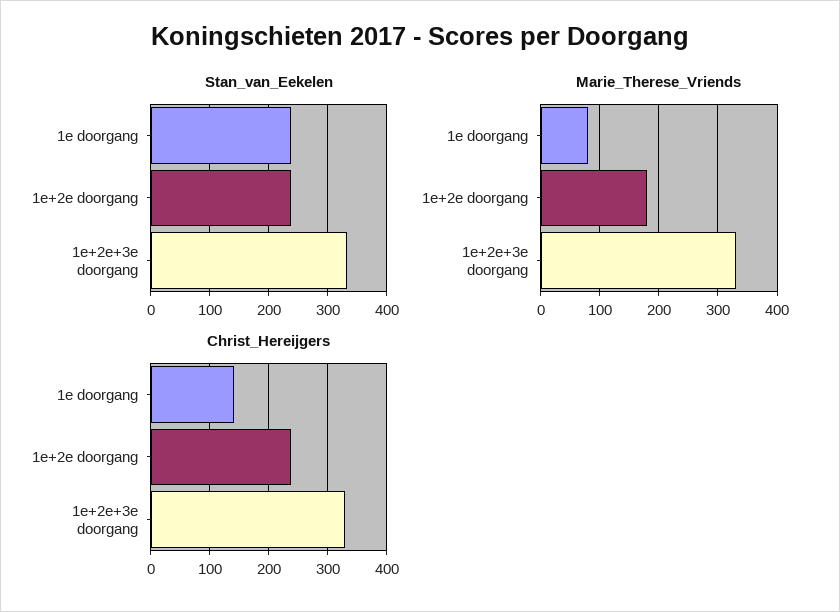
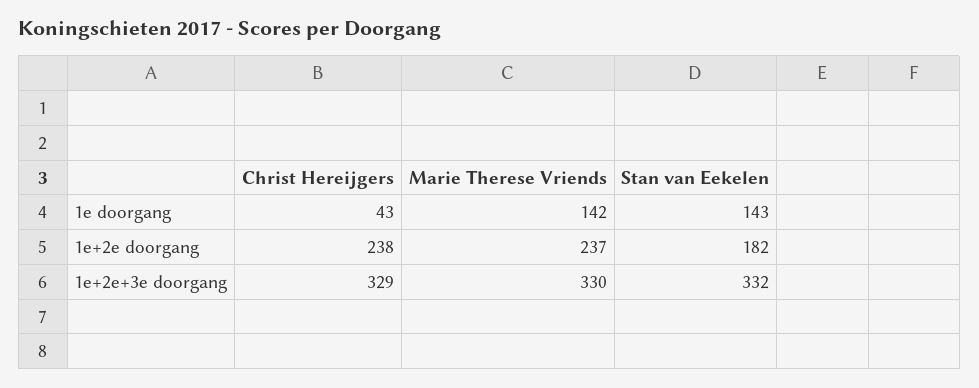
  {
    "Stan_van_Eekelen": {
-     "1e doorgang": 240,
+     "1e doorgang": 143,
-     "1e+2e doorgang": 240,
+     "1e+2e doorgang": 182,
      "1e+2e+3e doorgang": 332
    },
    "Marie_Therese_Vriends": {
-     "1e doorgang": 80,
+     "1e doorgang": 142,
-     "1e+2e doorgang": 180,
+     "1e+2e doorgang": 237,
      "1e+2e+3e doorgang": 330
    },
    "Christ_Hereijgers": {
-     "1e doorgang": 140,
+     "1e doorgang": 43,
      "1e+2e doorgang": 238,
      "1e+2e+3e doorgang": 329
    }
  }

